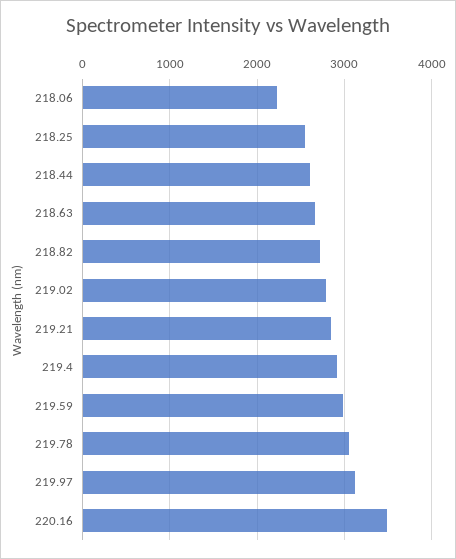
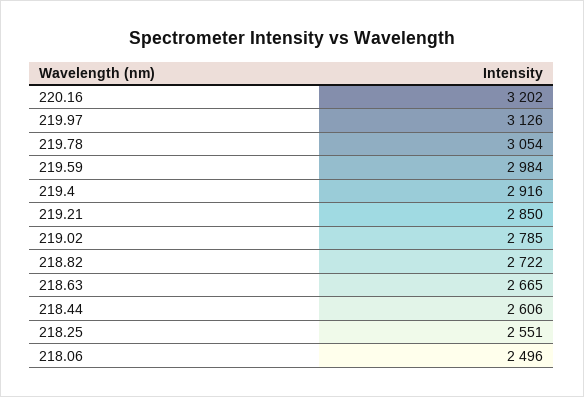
  {
-   "218.06": 2200,
+   "218.06": 2496,
    "218.25": 2551,
    "218.44": 2606,
    "218.63": 2665,
    "218.82": 2722,
    "219.02": 2785,
    "219.21": 2850,
    "219.4": 2916,
    "219.59": 2984,
    "219.78": 3054,
    "219.97": 3126,
-   "220.16": 3500
+   "220.16": 3202
  }

